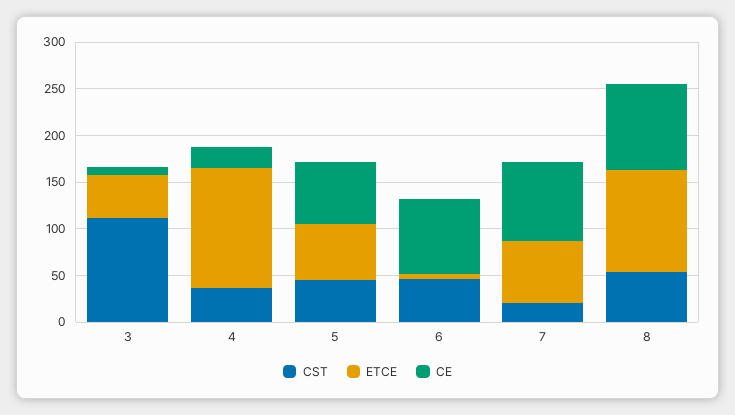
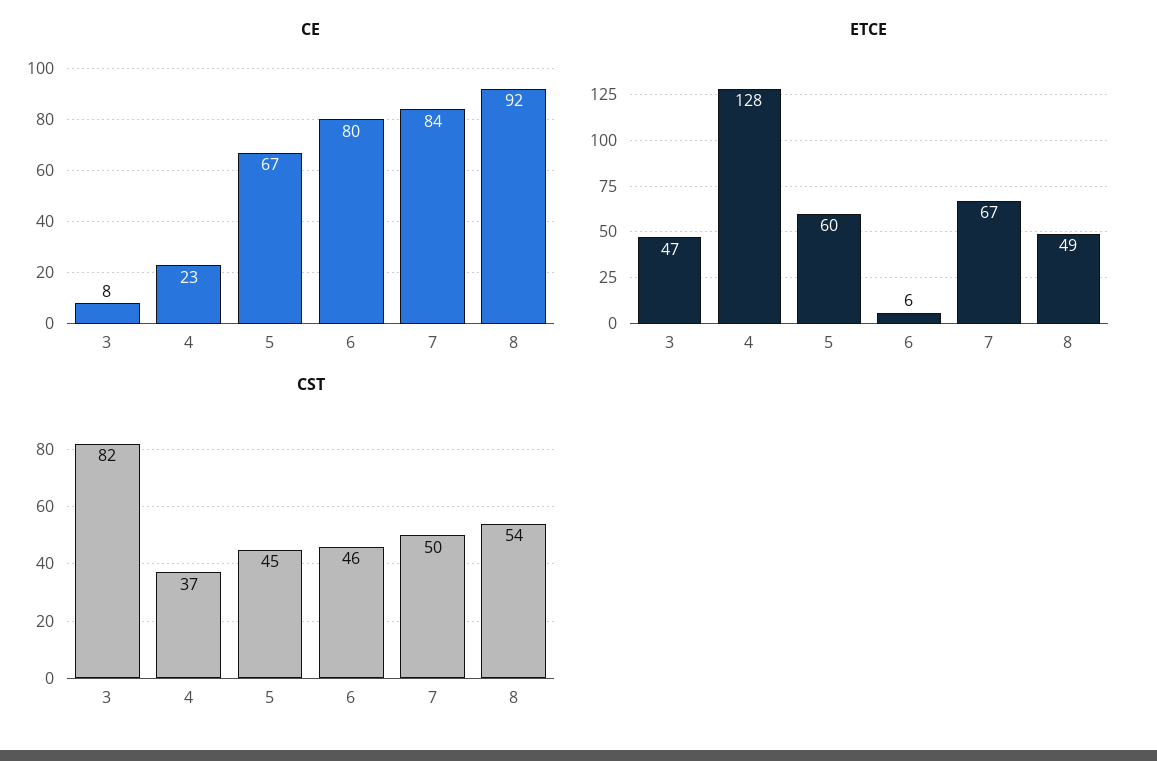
  {
    "CST": {
-     "3": 110,
+     "3": 82,
      "4": 37,
      "5": 45,
      "6": 46,
-     "7": 20,
+     "7": 50,
      "8": 54
    },
    "ETCE": {
      "3": 47,
      "4": 128,
      "5": 60,
      "6": 6,
      "7": 67,
-     "8": 110
+     "8": 49
    },
    "CE": {
      "3": 8,
      "4": 23,
      "5": 67,
      "6": 80,
      "7": 84,
      "8": 92
    }
  }

